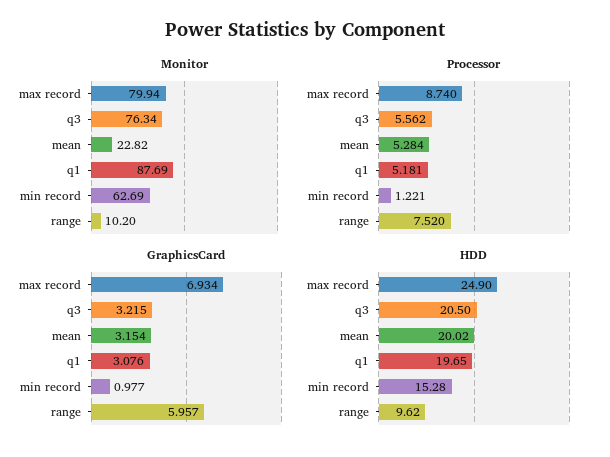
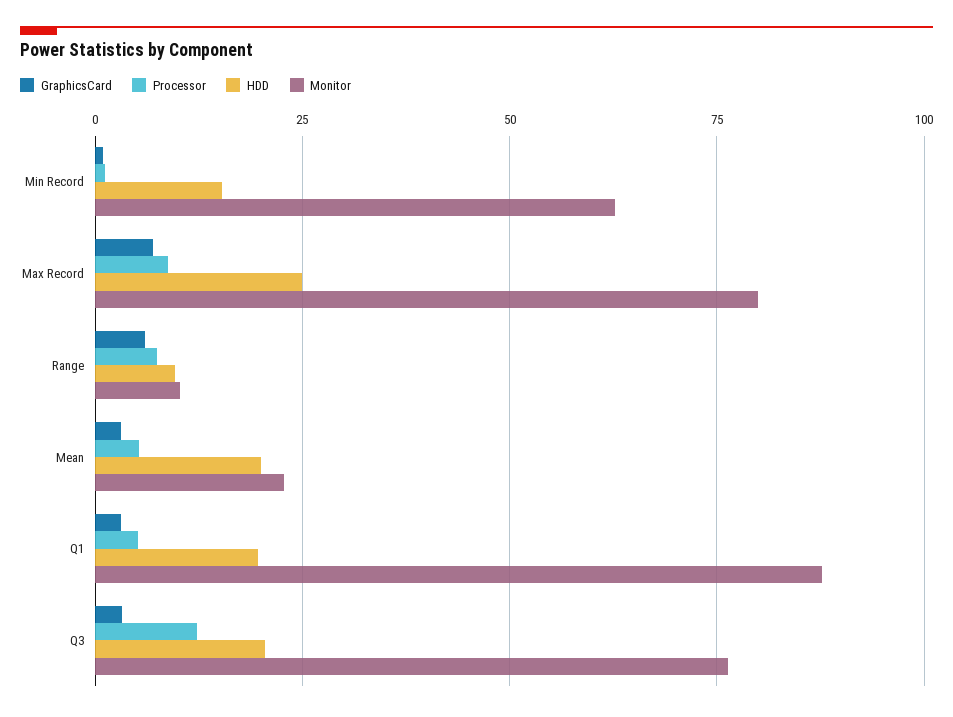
  {
    "Monitor": {
      "max record": 79.94,
      "q3": 76.34,
      "mean": 22.82,
      "q1": 87.69,
      "min record": 62.69,
      "range": 10.2
    },
    "Processor": {
      "max record": 8.74,
-     "q3": 5.562,
+     "q3": 12.5,
      "mean": 5.284,
      "q1": 5.181,
      "min record": 1.221,
      "range": 7.52
    },
    "GraphicsCard": {
      "max record": 6.934,
      "q3": 3.215,
      "mean": 3.154,
      "q1": 3.076,
      "min record": 0.977,
      "range": 5.957
    },
    "HDD": {
      "max record": 24.9,
      "q3": 20.5,
      "mean": 20.02,
      "q1": 19.65,
      "min record": 15.28,
      "range": 9.62
    }
  }

